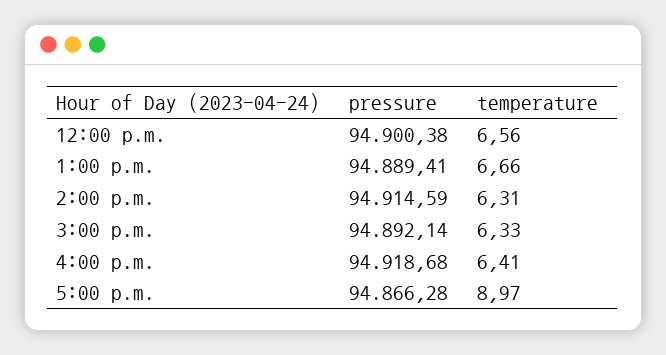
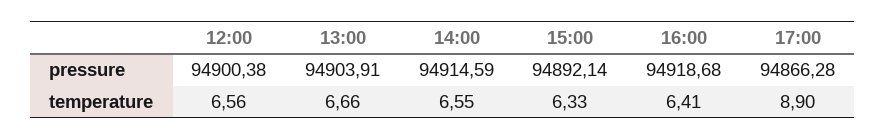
  {
    "pressure": {
      "12:00 p.m.": 94900.38,
-     "1:00 p.m.": 94889.41,
+     "1:00 p.m.": 94903.91,
      "2:00 p.m.": 94914.59,
      "3:00 p.m.": 94892.14,
      "4:00 p.m.": 94918.68,
      "5:00 p.m.": 94866.28
    },
    "temperature": {
      "12:00 p.m.": 6.56,
      "1:00 p.m.": 6.66,
-     "2:00 p.m.": 6.31,
+     "2:00 p.m.": 6.55,
      "3:00 p.m.": 6.33,
      "4:00 p.m.": 6.41,
-     "5:00 p.m.": 8.97
+     "5:00 p.m.": 8.9
    }
  }

